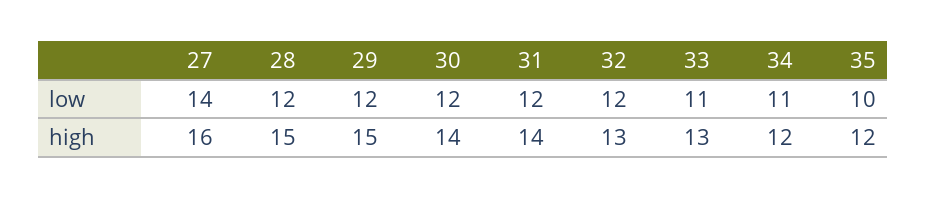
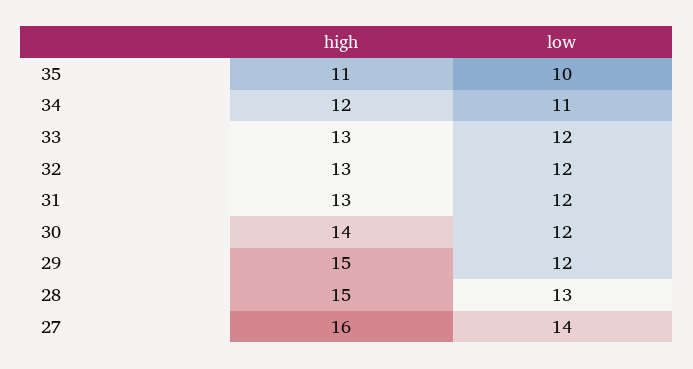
  {
    "27": {
      "low": 14,
      "high": 16
    },
    "28": {
-     "low": 12,
+     "low": 13,
      "high": 15
    },
    "29": {
      "low": 12,
      "high": 15
    },
    "30": {
      "low": 12,
      "high": 14
    },
    "31": {
      "low": 12,
-     "high": 14
+     "high": 13
    },
    "32": {
      "low": 12,
      "high": 13
    },
    "33": {
-     "low": 11,
+     "low": 12,
      "high": 13
    },
    "34": {
      "low": 11,
      "high": 12
    },
    "35": {
      "low": 10,
-     "high": 12
+     "high": 11
    }
  }

